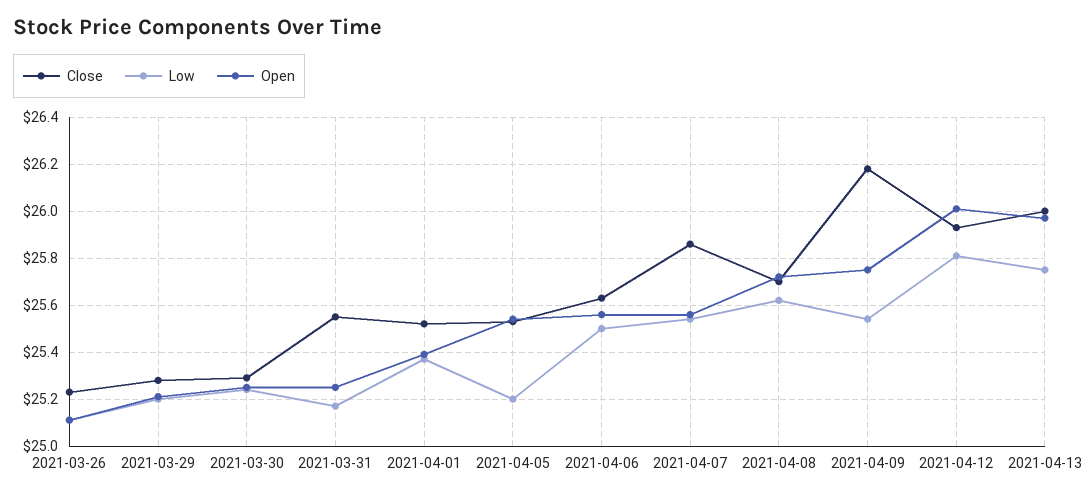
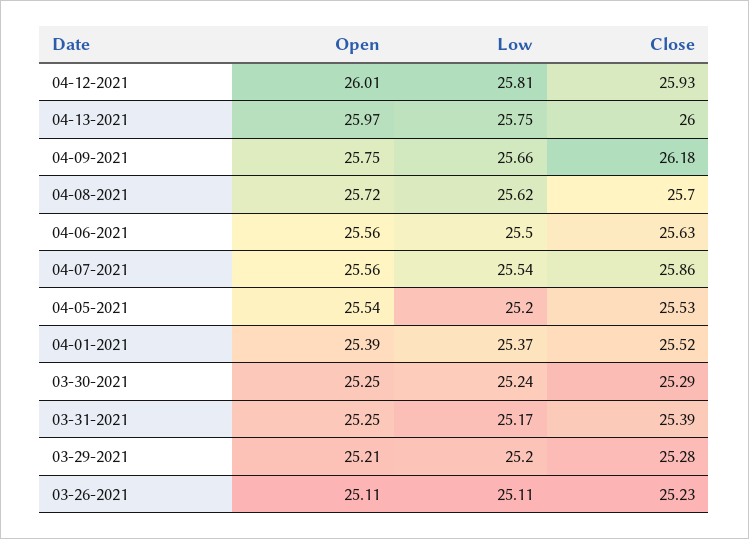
  {
    "Close": {
      "2021-03-26": 25.23,
      "2021-03-29": 25.28,
      "2021-03-30": 25.29,
-     "2021-03-31": 25.55,
+     "2021-03-31": 25.39,
      "2021-04-01": 25.52,
      "2021-04-05": 25.53,
      "2021-04-06": 25.63,
      "2021-04-07": 25.86,
      "2021-04-08": 25.7,
      "2021-04-09": 26.18,
      "2021-04-12": 25.93,
      "2021-04-13": 26
    },
    "Low": {
      "2021-03-26": 25.11,
      "2021-03-29": 25.2,
      "2021-03-30": 25.24,
      "2021-03-31": 25.17,
      "2021-04-01": 25.37,
      "2021-04-05": 25.2,
      "2021-04-06": 25.5,
      "2021-04-07": 25.54,
      "2021-04-08": 25.62,
-     "2021-04-09": 25.55,
+     "2021-04-09": 25.66,
      "2021-04-12": 25.81,
      "2021-04-13": 25.75
    },
    "Open": {
      "2021-03-26": 25.11,
      "2021-03-29": 25.21,
      "2021-03-30": 25.25,
      "2021-03-31": 25.25,
      "2021-04-01": 25.39,
      "2021-04-05": 25.54,
      "2021-04-06": 25.56,
      "2021-04-07": 25.56,
      "2021-04-08": 25.72,
      "2021-04-09": 25.75,
      "2021-04-12": 26.01,
      "2021-04-13": 25.97
    }
  }

